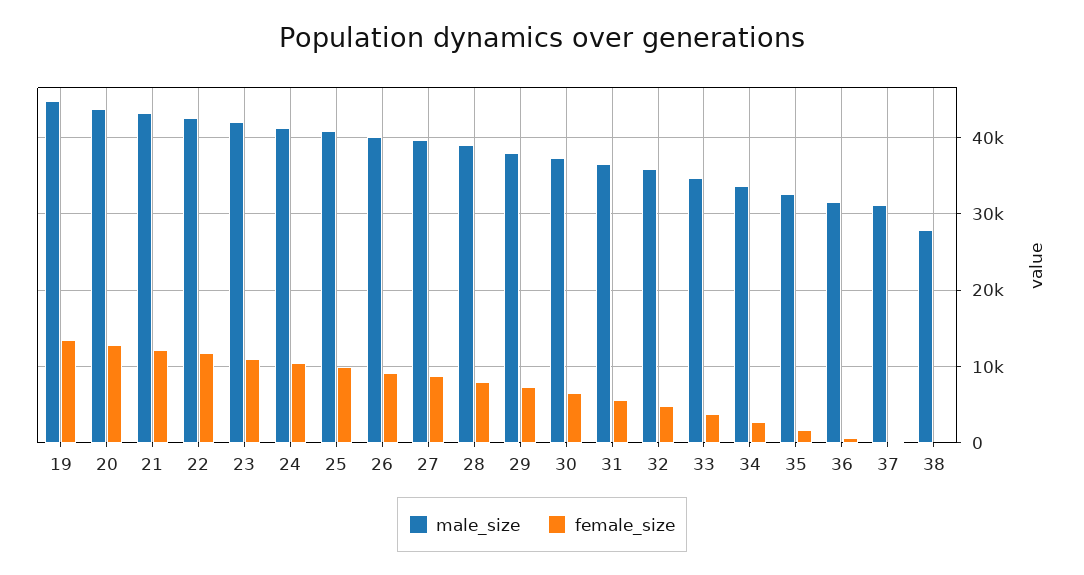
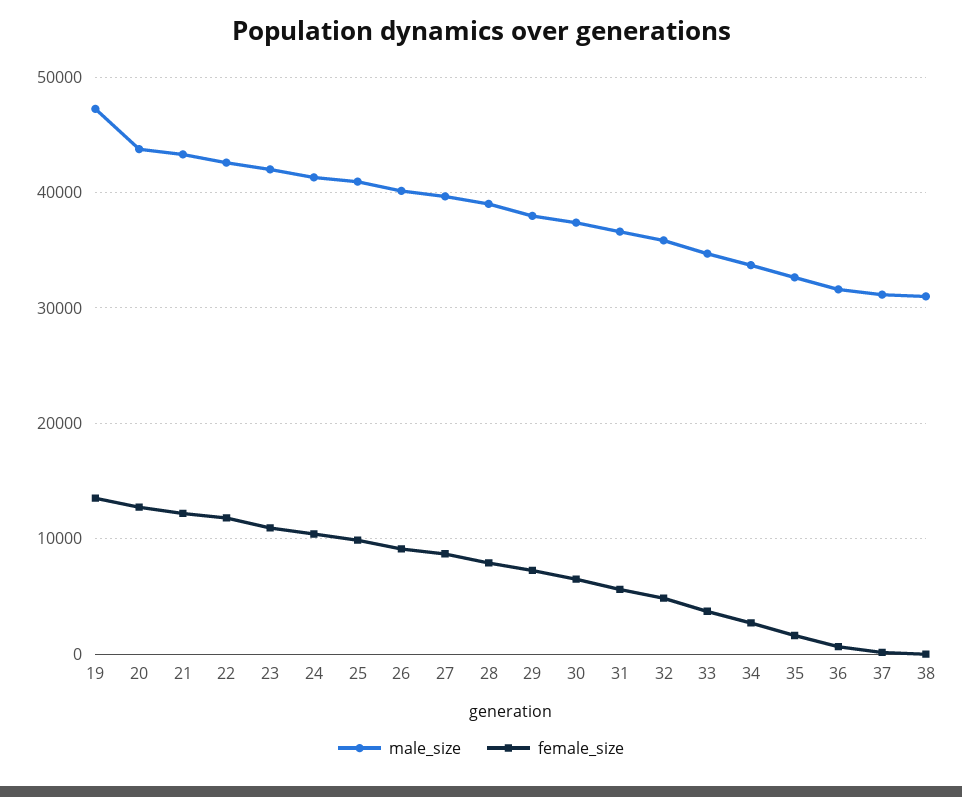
  {
    "male_size": {
-     "19": 45000,
+     "19": 47000,
      "20": 44000,
      "21": 43000,
      "22": 43000,
      "23": 42000,
      "24": 41000,
      "25": 41000,
      "26": 40000,
      "27": 40000,
      "28": 39000,
      "29": 38000,
      "30": 37000,
      "31": 37000,
      "32": 36000,
      "33": 35000,
      "34": 34000,
      "35": 33000,
      "36": 32000,
      "37": 31000,
-     "38": 28000
+     "38": 31000
    },
    "female_size": {
      "19": 14000,
      "20": 13000,
      "21": 12000,
      "22": 12000,
      "23": 11000,
      "24": 10000,
      "25": 10000,
      "26": 9000,
      "27": 9000,
      "28": 8000,
      "29": 7000,
      "30": 6000,
      "31": 6000,
      "32": 5000,
      "33": 4000,
      "34": 3000,
      "35": 2000,
      "36": 1000,
      "37": 0,
      "38": 0
    }
  }

